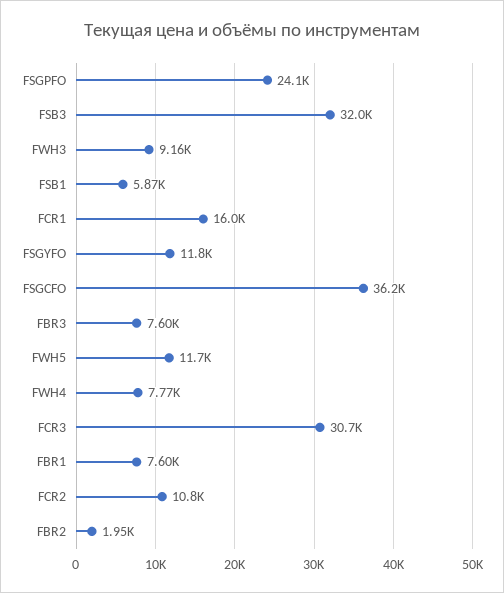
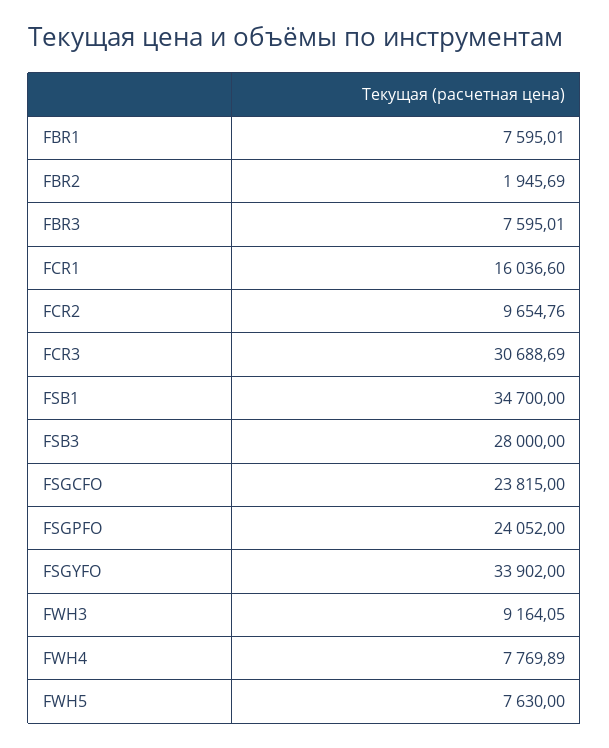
  {
    "FSGPFO": 24052,
-   "FSB3": 32000,
+   "FSB3": 28000,
    "FWH3": 9164.05,
-   "FSB1": 5870,
+   "FSB1": 34700,
    "FCR1": 16036.6,
-   "FSGYFO": 11800,
+   "FSGYFO": 33902,
-   "FSGCFO": 36200,
+   "FSGCFO": 23815,
    "FBR3": 7595.01,
-   "FWH5": 11700,
+   "FWH5": 7630,
    "FWH4": 7769.89,
    "FCR3": 30688.69,
    "FBR1": 7595.01,
-   "FCR2": 10800,
+   "FCR2": 9654.76,
    "FBR2": 1945.69
  }

